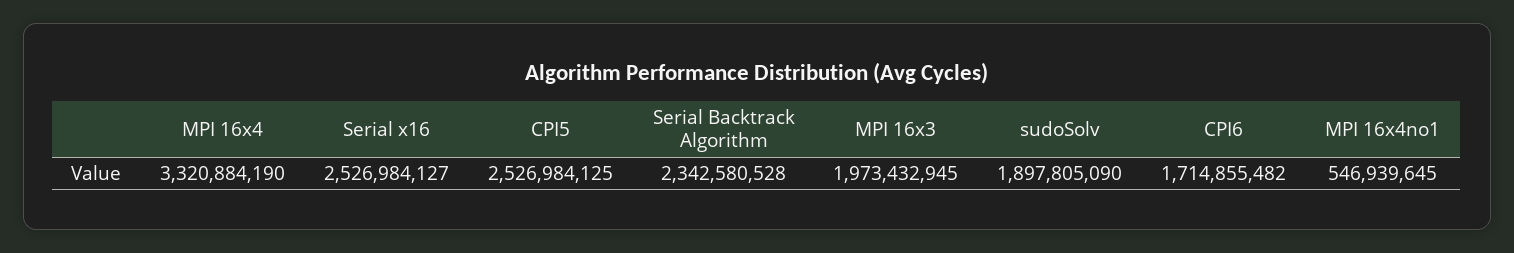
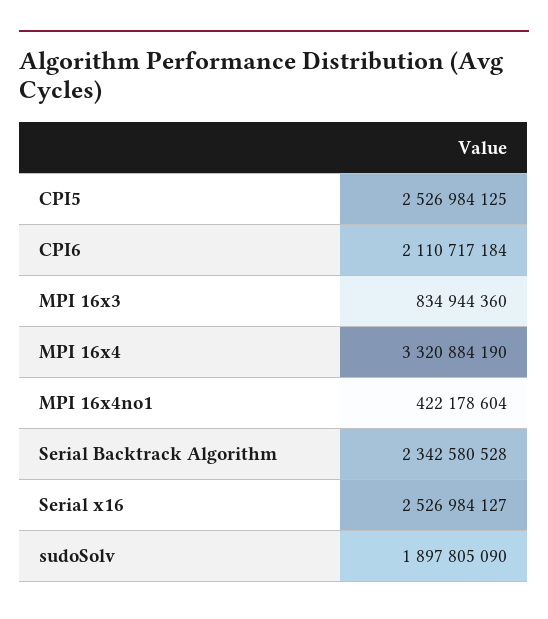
  {
    "MPI 16x4": 3320884190,
    "Serial x16": 2526984127,
    "CPI5": 2526984125,
    "Serial Backtrack Algorithm": 2342580528,
-   "MPI 16x3": 1973432945,
+   "MPI 16x3": 834944360,
    "sudoSolv": 1897805090,
-   "CPI6": 1714855482,
+   "CPI6": 2110717184,
-   "MPI 16x4no1": 546939645
+   "MPI 16x4no1": 422178604
  }

